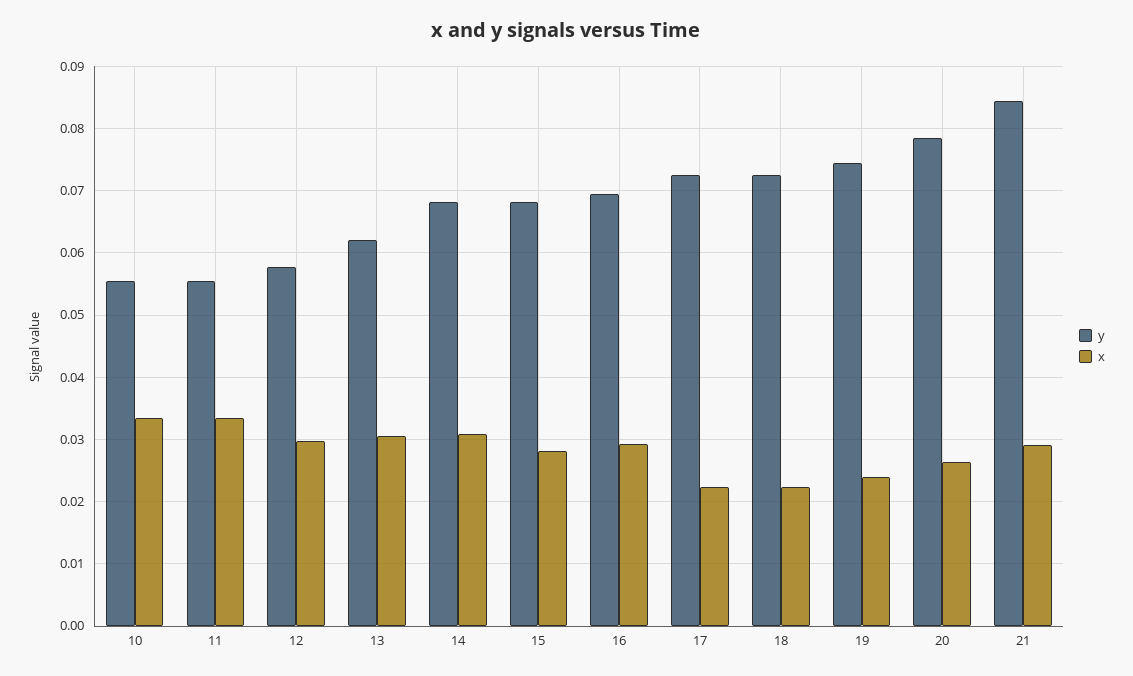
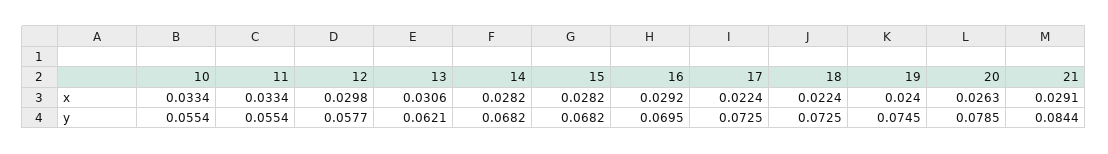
  {
    "y": {
      "10": 0.0554,
      "11": 0.0554,
      "12": 0.0577,
      "13": 0.0621,
      "14": 0.0682,
      "15": 0.0682,
      "16": 0.0695,
      "17": 0.0725,
      "18": 0.0725,
      "19": 0.0745,
      "20": 0.0785,
      "21": 0.0844
    },
    "x": {
      "10": 0.0334,
      "11": 0.0334,
      "12": 0.0298,
      "13": 0.0306,
-     "14": 0.031,
+     "14": 0.0282,
      "15": 0.0282,
      "16": 0.0292,
      "17": 0.0224,
      "18": 0.0224,
      "19": 0.024,
      "20": 0.0263,
      "21": 0.0291
    }
  }

